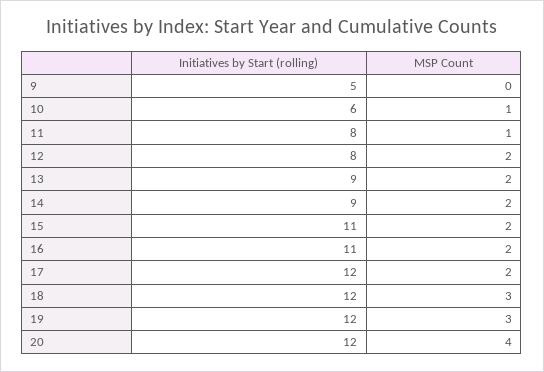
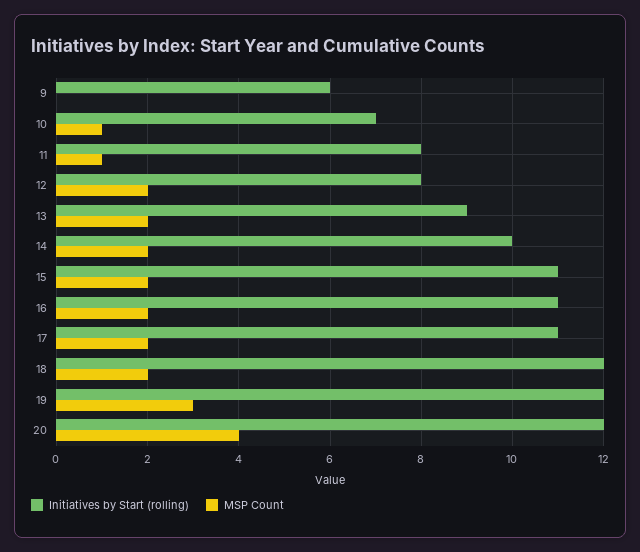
  {
    "Initiatives by Start (rolling)": {
-     "9": 5,
+     "9": 6,
-     "10": 6,
+     "10": 7,
      "11": 8,
      "12": 8,
      "13": 9,
-     "14": 9,
+     "14": 10,
      "15": 11,
      "16": 11,
-     "17": 12,
+     "17": 11,
      "18": 12,
      "19": 12,
      "20": 12
    },
    "MSP Count": {
      "9": 0,
      "10": 1,
      "11": 1,
      "12": 2,
      "13": 2,
      "14": 2,
      "15": 2,
      "16": 2,
      "17": 2,
-     "18": 3,
+     "18": 2,
      "19": 3,
      "20": 4
    }
  }

